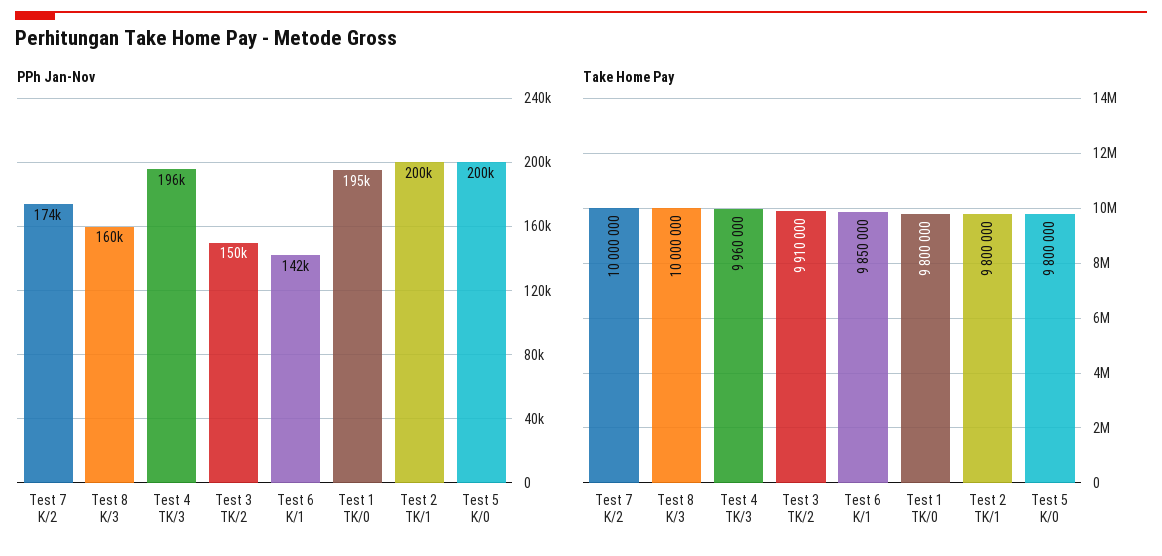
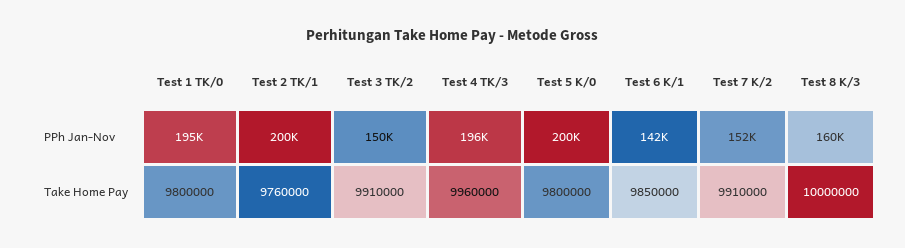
  {
    "PPh Jan-Nov": {
-     "Test 7 K/2": 174000,
+     "Test 7 K/2": 152000,
      "Test 8 K/3": 160000,
      "Test 4 TK/3": 196000,
      "Test 3 TK/2": 150000,
      "Test 6 K/1": 142000,
      "Test 1 TK/0": 195000,
      "Test 2 TK/1": 200000,
      "Test 5 K/0": 200000
    },
    "Take Home Pay": {
-     "Test 7 K/2": 10000000,
+     "Test 7 K/2": 9910000,
      "Test 8 K/3": 10000000,
      "Test 4 TK/3": 9960000,
      "Test 3 TK/2": 9910000,
      "Test 6 K/1": 9850000,
      "Test 1 TK/0": 9800000,
-     "Test 2 TK/1": 9800000,
+     "Test 2 TK/1": 9760000,
      "Test 5 K/0": 9800000
    }
  }

